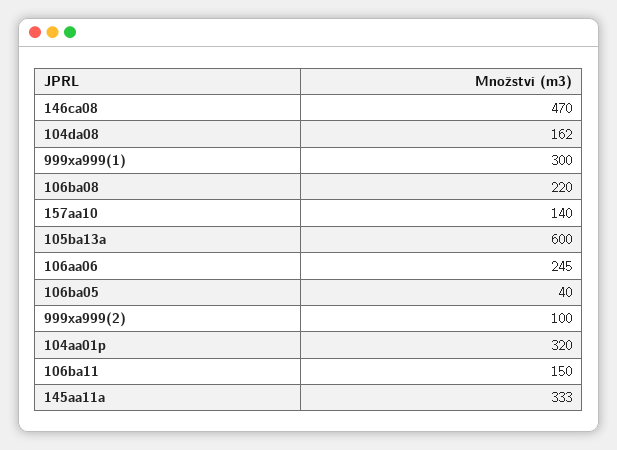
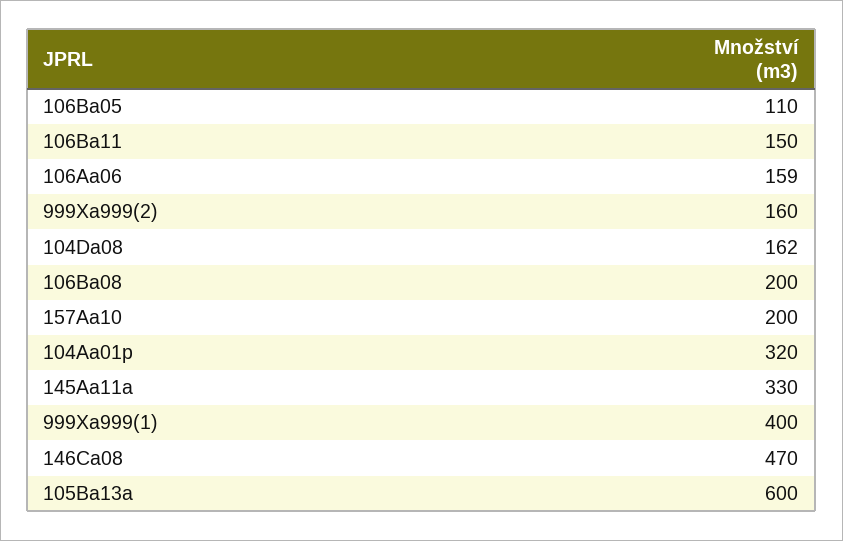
  {
    "146ca08": 470,
    "104da08": 162,
-   "999xa999(1)": 300,
+   "999xa999(1)": 400,
-   "106ba08": 220,
+   "106ba08": 200,
-   "157aa10": 140,
+   "157aa10": 200,
    "105ba13a": 600,
-   "106aa06": 245,
+   "106aa06": 159,
-   "106ba05": 40,
+   "106ba05": 110,
-   "999xa999(2)": 100,
+   "999xa999(2)": 160,
    "104aa01p": 320,
    "106ba11": 150,
-   "145aa11a": 333
+   "145aa11a": 330
  }

